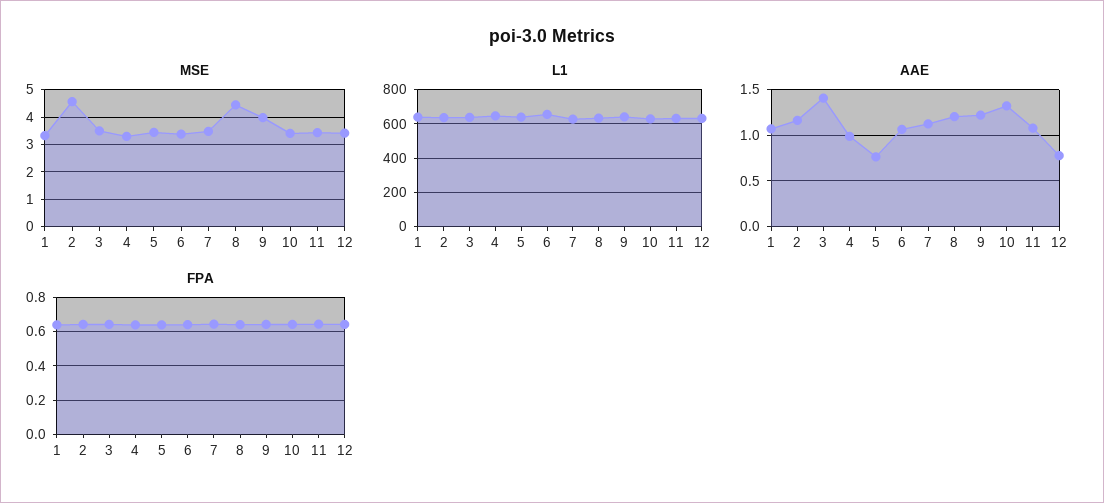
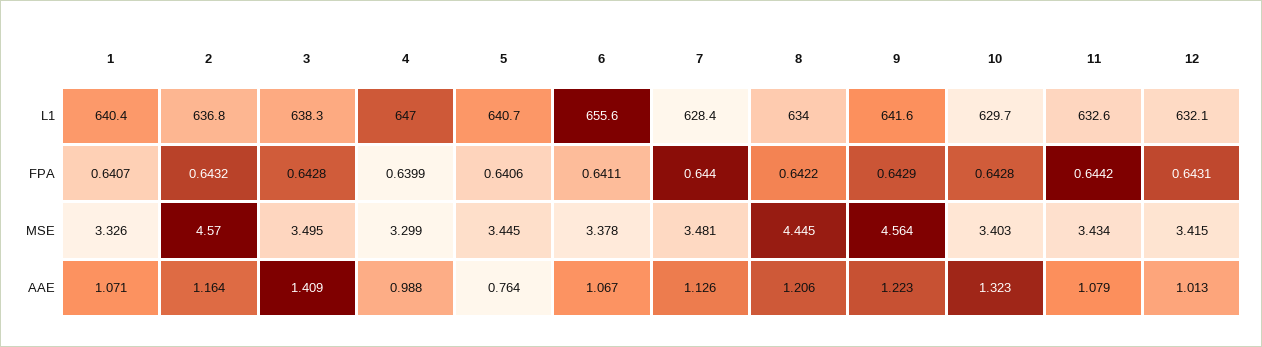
  {
    "MSE": {
      "1": 3.326,
      "2": 4.57,
      "3": 3.495,
      "4": 3.299,
      "5": 3.445,
      "6": 3.378,
      "7": 3.481,
      "8": 4.445,
-     "9": 4,
+     "9": 4.564,
      "10": 3.403,
      "11": 3.434,
      "12": 3.415
    },
    "L1": {
      "1": 640.4,
      "2": 636.8,
      "3": 638.3,
      "4": 647,
      "5": 640.7,
      "6": 655.6,
      "7": 628.4,
      "8": 634,
      "9": 641.6,
      "10": 629.7,
      "11": 632.6,
      "12": 632.1
    },
    "AAE": {
      "1": 1.071,
      "2": 1.164,
      "3": 1.409,
      "4": 0.988,
      "5": 0.764,
      "6": 1.067,
      "7": 1.126,
      "8": 1.206,
      "9": 1.223,
      "10": 1.323,
      "11": 1.079,
-     "12": 0.8
+     "12": 1.013
    },
    "FPA": {
      "1": 0.6407,
      "2": 0.6432,
      "3": 0.6428,
      "4": 0.6399,
      "5": 0.6406,
      "6": 0.6411,
      "7": 0.644,
      "8": 0.6422,
      "9": 0.6429,
      "10": 0.6428,
      "11": 0.6442,
      "12": 0.6431
    }
  }

